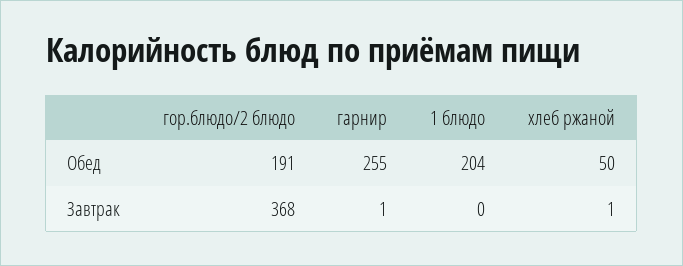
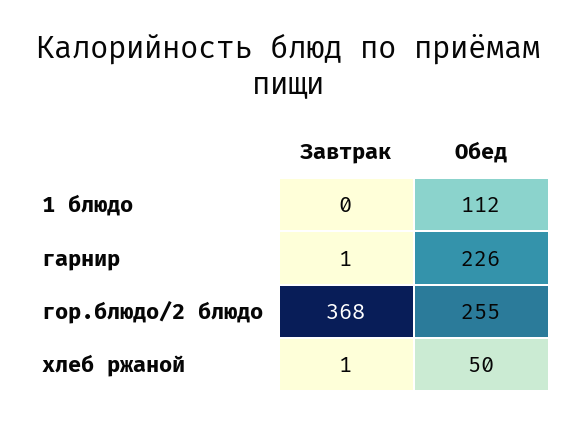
  {
    "гор.блюдо/2 блюдо": {
-     "Обед": 191,
+     "Обед": 255,
      "Завтрак": 368
    },
    "гарнир": {
-     "Обед": 255,
+     "Обед": 226,
      "Завтрак": 1
    },
    "1 блюдо": {
-     "Обед": 204,
+     "Обед": 112,
      "Завтрак": 0
    },
    "хлеб ржаной": {
      "Обед": 50,
      "Завтрак": 1
    }
  }

